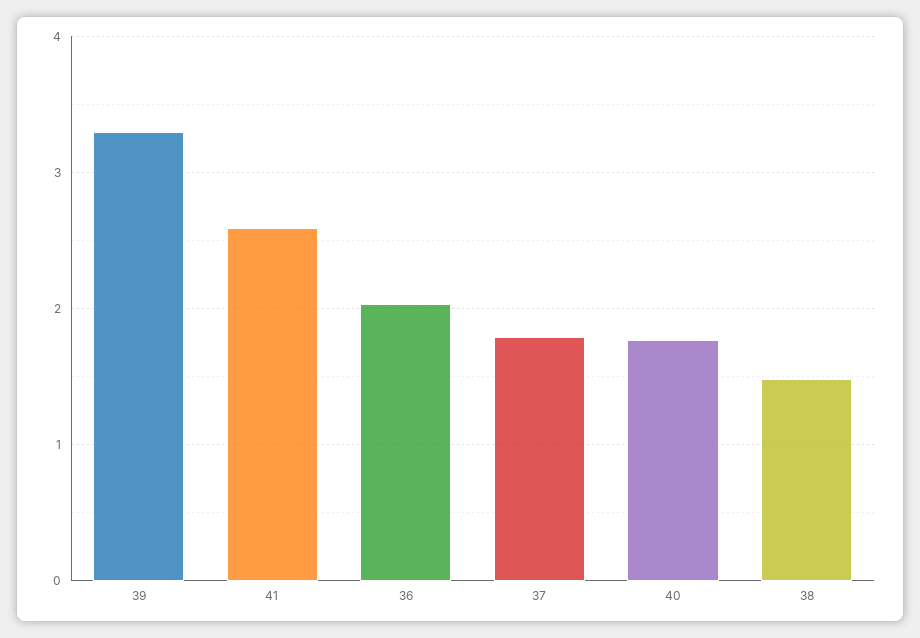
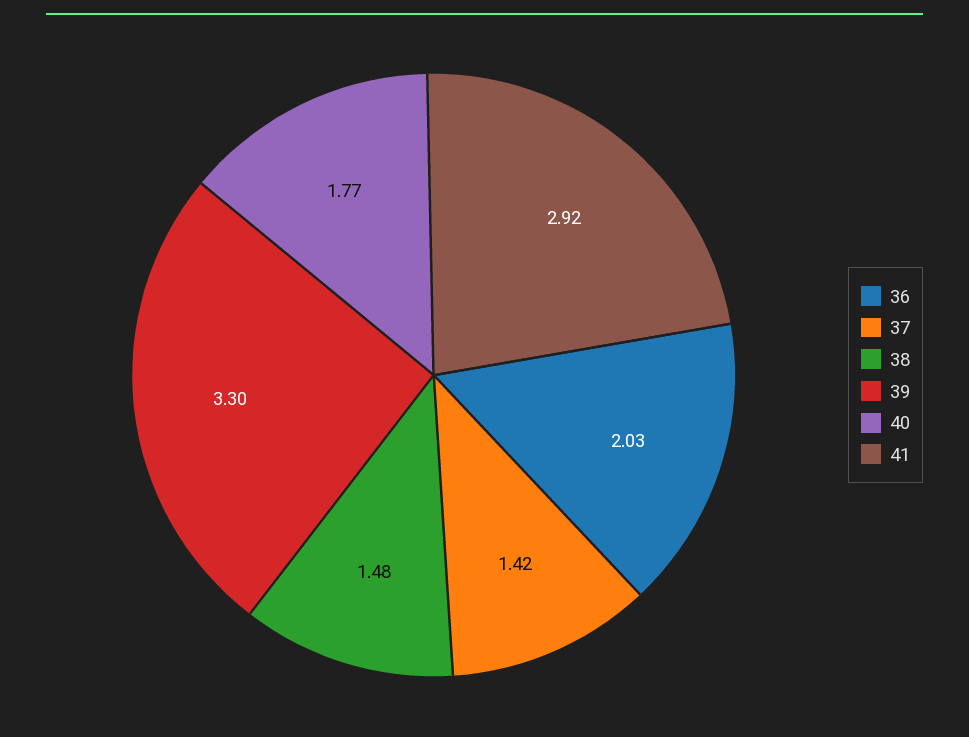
  {
    "39": 3.3,
-   "41": 2.6,
+   "41": 2.92,
    "36": 2.03,
-   "37": 1.8,
+   "37": 1.42,
    "40": 1.77,
    "38": 1.48
  }

